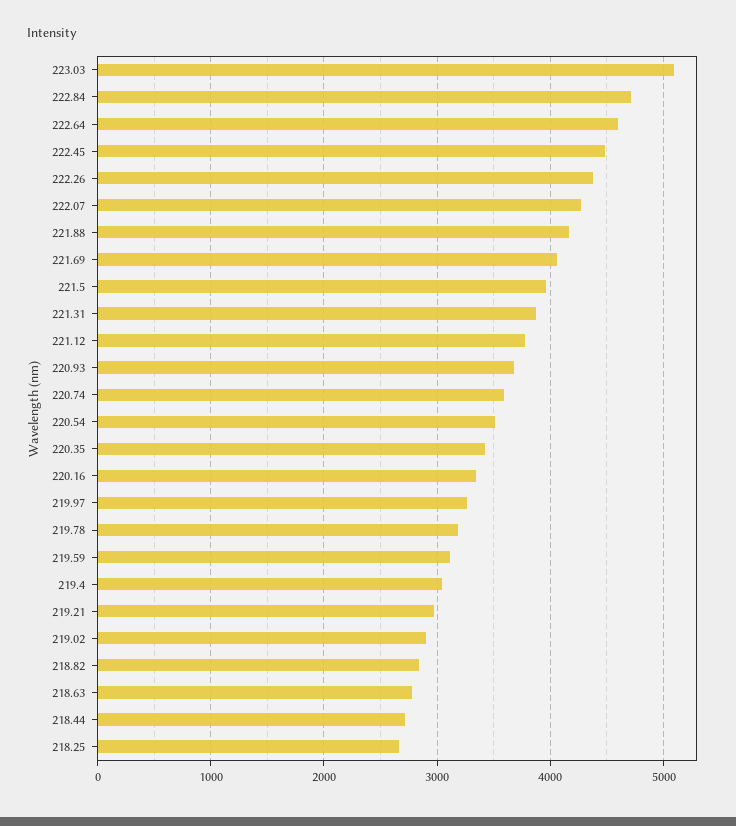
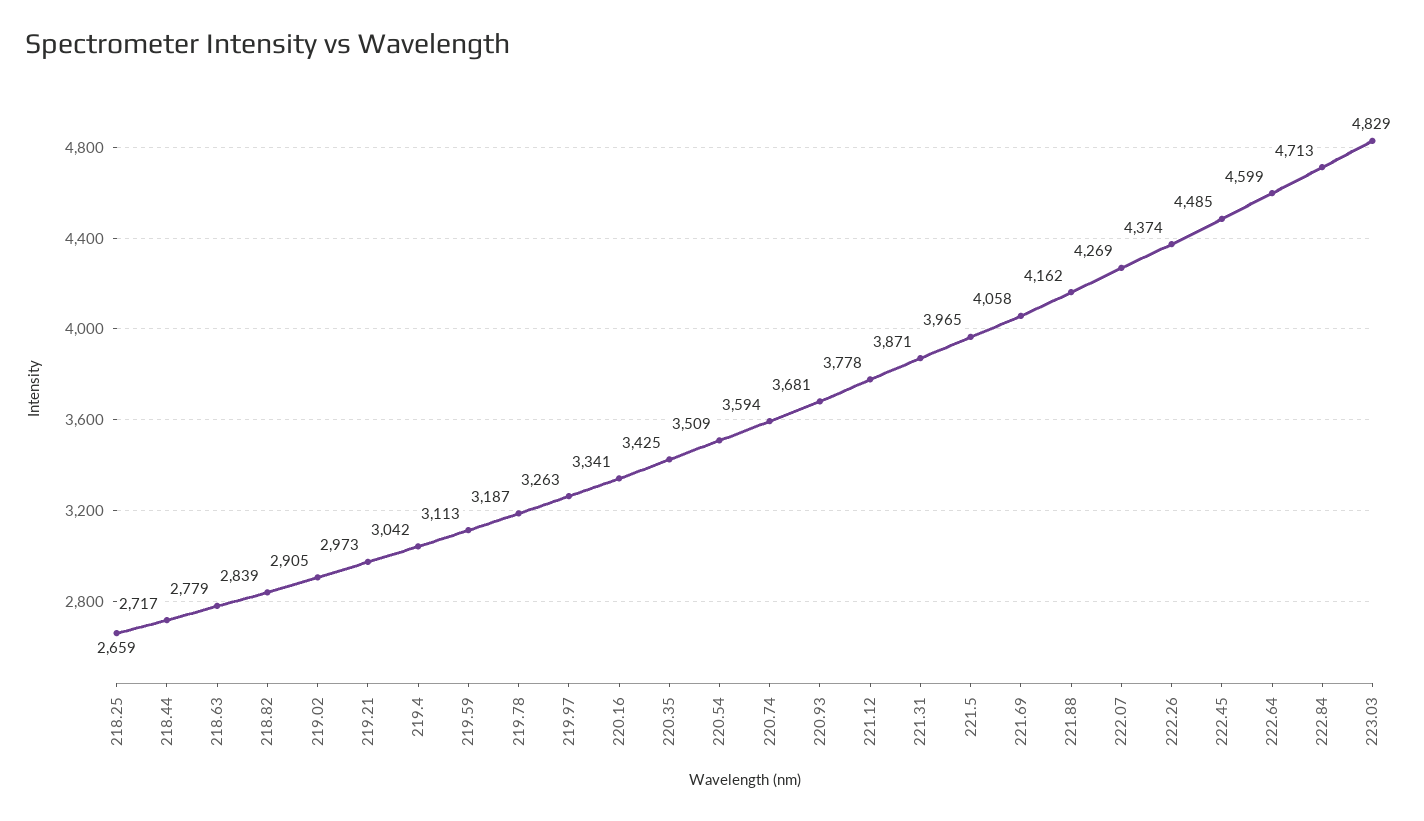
  {
-   "223.03": 5100,
+   "223.03": 4829,
    "222.84": 4713,
    "222.64": 4599,
    "222.45": 4485,
    "222.26": 4374,
    "222.07": 4269,
    "221.88": 4162,
    "221.69": 4058,
    "221.5": 3965,
    "221.31": 3871,
    "221.12": 3778,
    "220.93": 3681,
    "220.74": 3594,
    "220.54": 3509,
    "220.35": 3425,
    "220.16": 3341,
    "219.97": 3263,
    "219.78": 3187,
    "219.59": 3113,
    "219.4": 3042,
    "219.21": 2973,
    "219.02": 2905,
    "218.82": 2839,
    "218.63": 2779,
    "218.44": 2717,
    "218.25": 2659
  }

